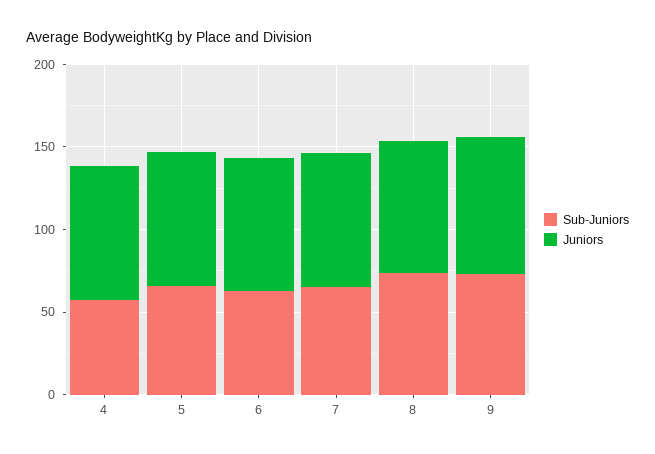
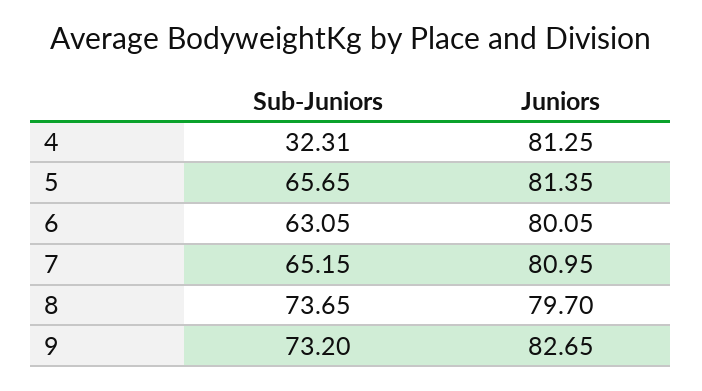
  {
    "Sub-Juniors": {
-     "4": 60,
+     "4": 32.31,
      "5": 65.65,
      "6": 63.05,
      "7": 65.15,
      "8": 73.65,
      "9": 73.2
    },
    "Juniors": {
      "4": 81.25,
      "5": 81.35,
      "6": 80.05,
      "7": 80.95,
      "8": 79.7,
      "9": 82.65
    }
  }

